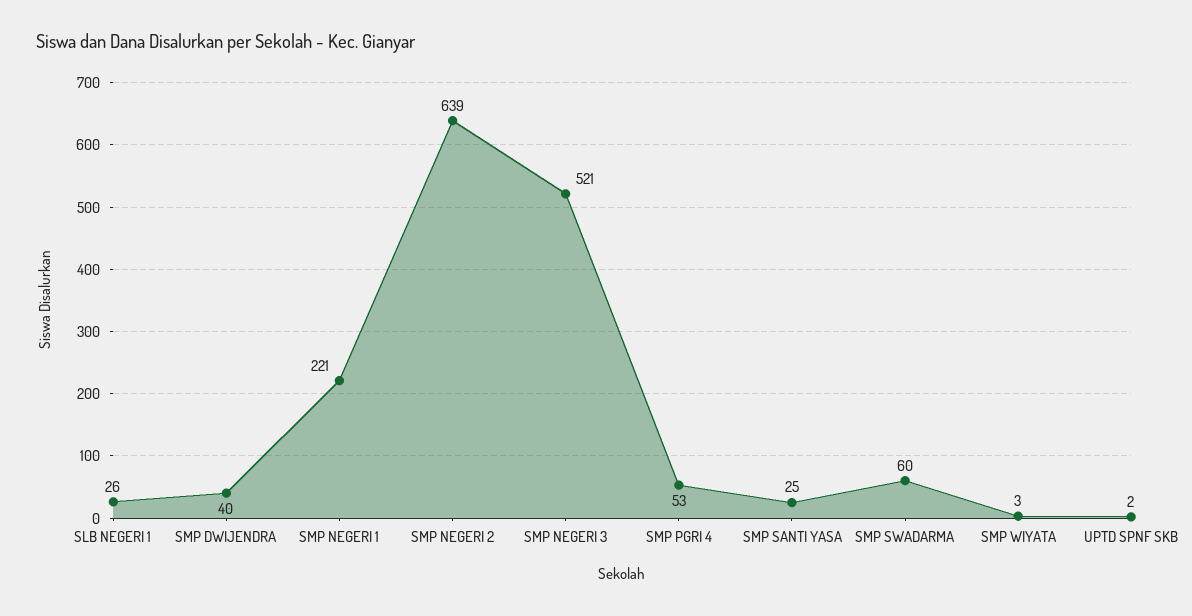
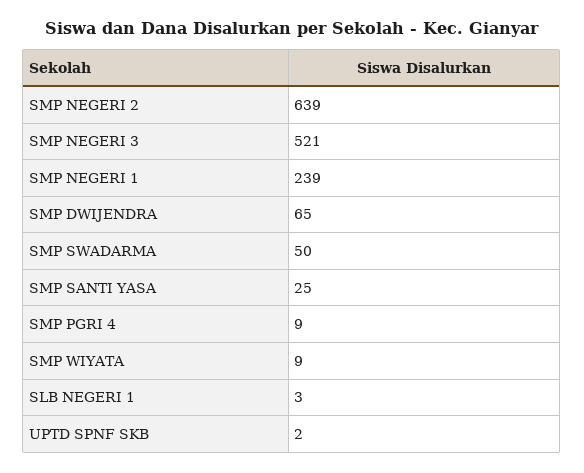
  {
-   "SLB NEGERI 1": 26,
+   "SLB NEGERI 1": 3,
-   "SMP DWIJENDRA": 40,
+   "SMP DWIJENDRA": 65,
-   "SMP NEGERI 1": 221,
+   "SMP NEGERI 1": 239,
    "SMP NEGERI 2": 639,
    "SMP NEGERI 3": 521,
-   "SMP PGRI 4": 53,
+   "SMP PGRI 4": 9,
    "SMP SANTI YASA": 25,
-   "SMP SWADARMA": 60,
+   "SMP SWADARMA": 50,
-   "SMP WIYATA": 3,
+   "SMP WIYATA": 9,
    "UPTD SPNF SKB": 2
  }

